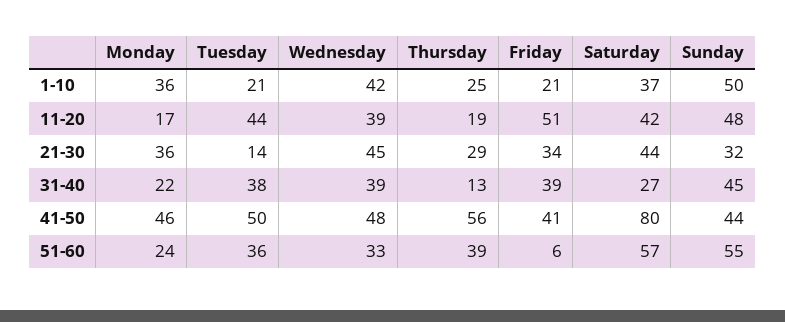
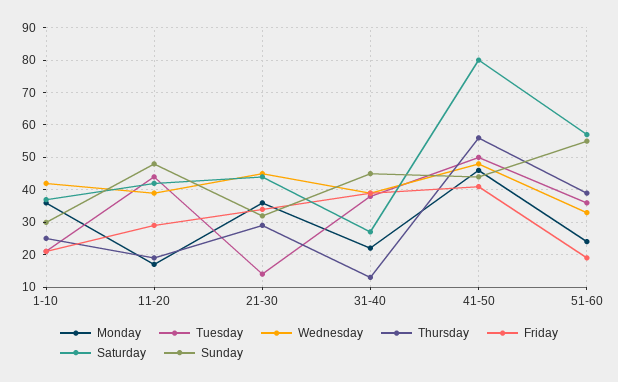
  {
    "Monday": {
      "1-10": 36,
      "11-20": 17,
      "21-30": 36,
      "31-40": 22,
      "41-50": 46,
      "51-60": 24
    },
    "Tuesday": {
      "1-10": 21,
      "11-20": 44,
      "21-30": 14,
      "31-40": 38,
      "41-50": 50,
      "51-60": 36
    },
    "Wednesday": {
      "1-10": 42,
      "11-20": 39,
      "21-30": 45,
      "31-40": 39,
      "41-50": 48,
      "51-60": 33
    },
    "Thursday": {
      "1-10": 25,
      "11-20": 19,
      "21-30": 29,
      "31-40": 13,
      "41-50": 56,
      "51-60": 39
    },
    "Friday": {
      "1-10": 21,
-     "11-20": 51,
+     "11-20": 30,
      "21-30": 34,
      "31-40": 39,
      "41-50": 41,
-     "51-60": 6
+     "51-60": 20
    },
    "Saturday": {
      "1-10": 37,
      "11-20": 42,
      "21-30": 44,
      "31-40": 27,
      "41-50": 80,
      "51-60": 57
    },
    "Sunday": {
-     "1-10": 50,
+     "1-10": 30,
      "11-20": 48,
      "21-30": 32,
      "31-40": 45,
      "41-50": 44,
      "51-60": 55
    }
  }

